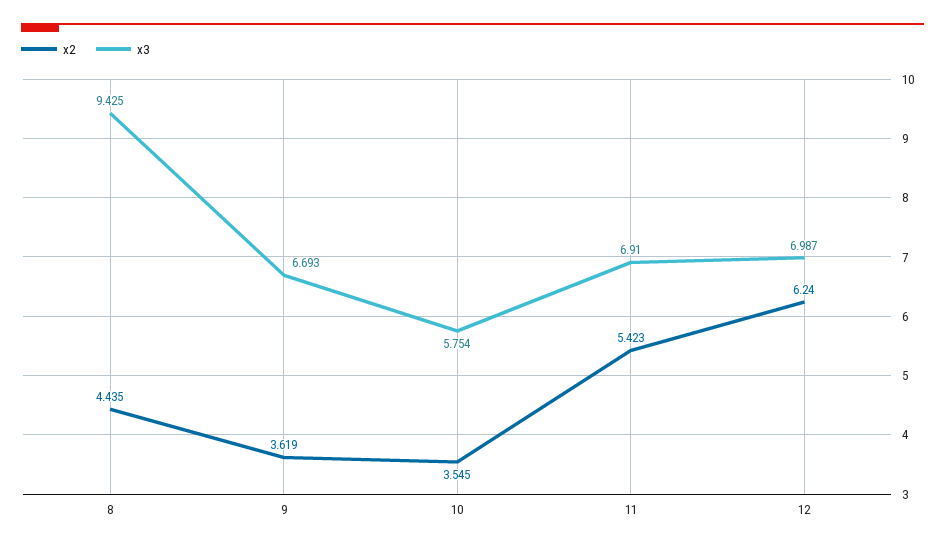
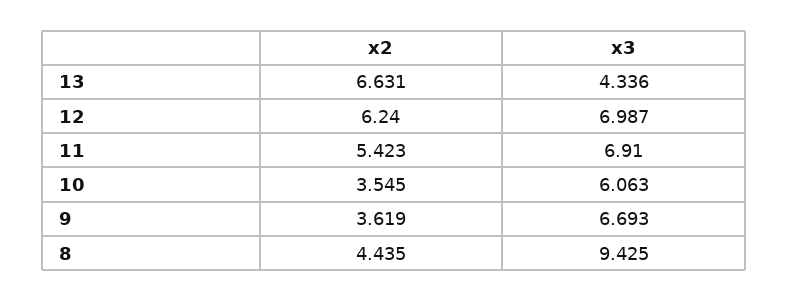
  {
    "x2": {
      "8": 4.435,
      "9": 3.619,
      "10": 3.545,
      "11": 5.423,
-     "12": 6.24
+     "12": 6.24,
+     "13": 6.631
    },
    "x3": {
      "8": 9.425,
      "9": 6.693,
-     "10": 5.754,
+     "10": 6.063,
      "11": 6.91,
-     "12": 6.987
+     "12": 6.987,
+     "13": 4.336
    }
  }

